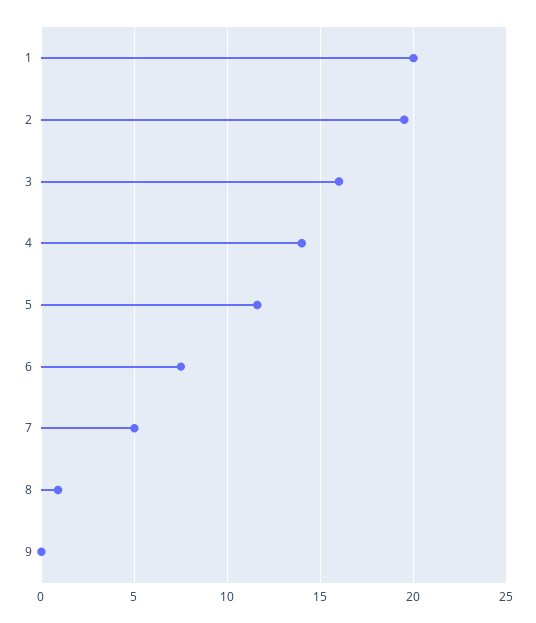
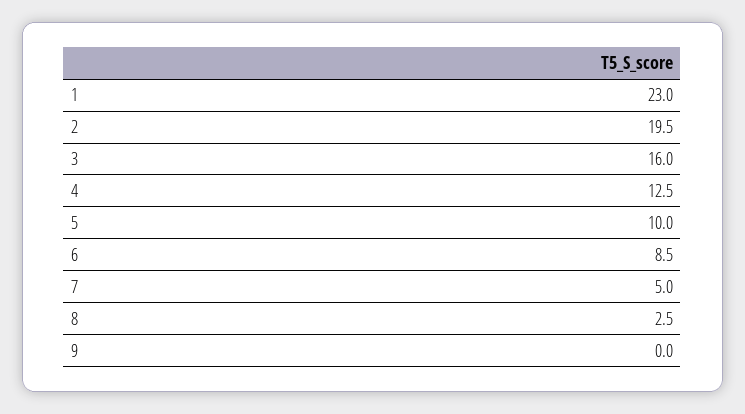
  {
-   "1": 20,
+   "1": 23,
    "2": 19.5,
    "3": 16,
-   "4": 14,
+   "4": 12.5,
-   "5": 11.5,
+   "5": 10,
-   "6": 7.5,
+   "6": 8.5,
    "7": 5,
-   "8": 1,
+   "8": 2.5,
    "9": 0
  }

